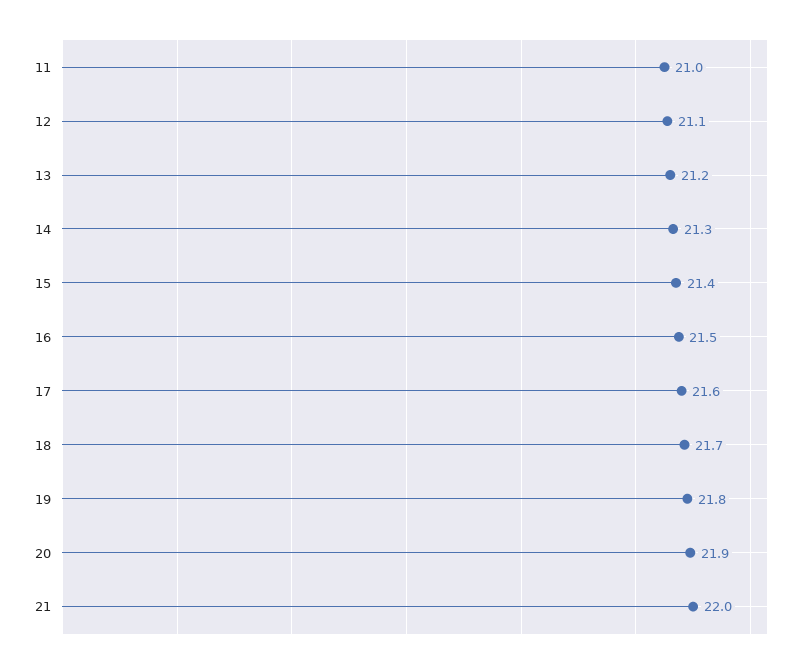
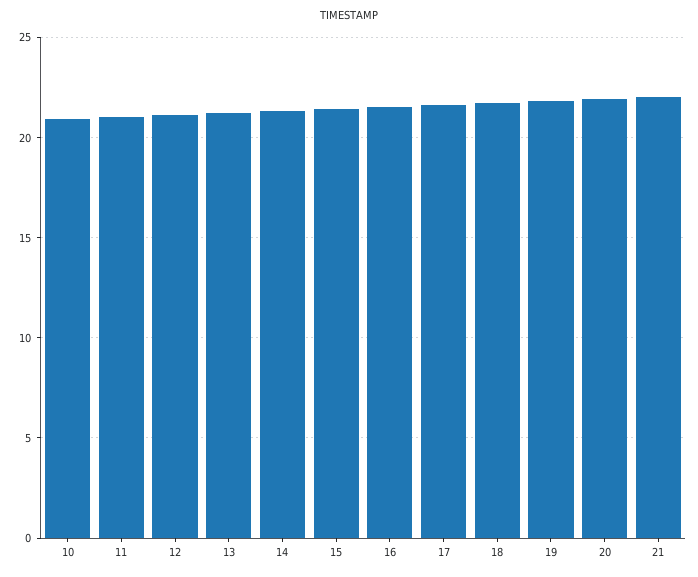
  {
    "11": 21,
    "12": 21.1,
    "13": 21.2,
    "14": 21.3,
    "15": 21.4,
    "16": 21.5,
    "17": 21.6,
    "18": 21.7,
    "19": 21.8,
    "20": 21.9,
-   "21": 22
+   "21": 22,
+   "10": 21
  }

